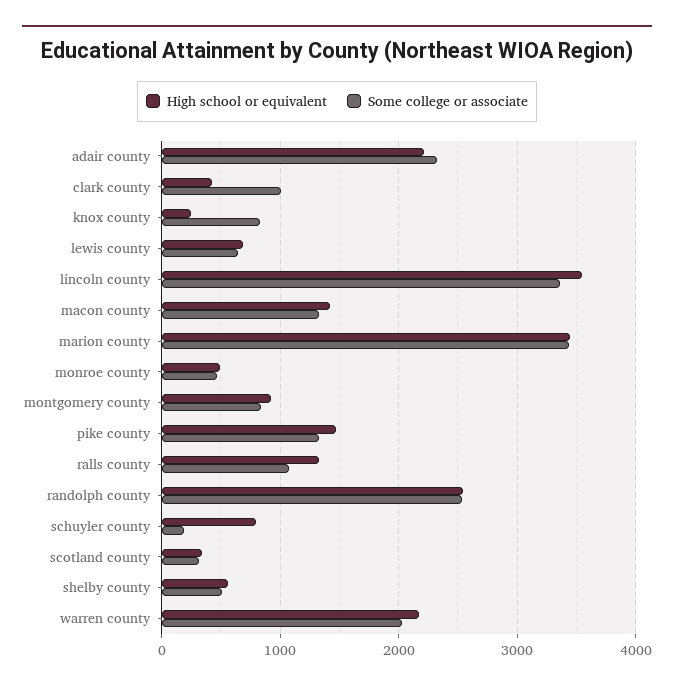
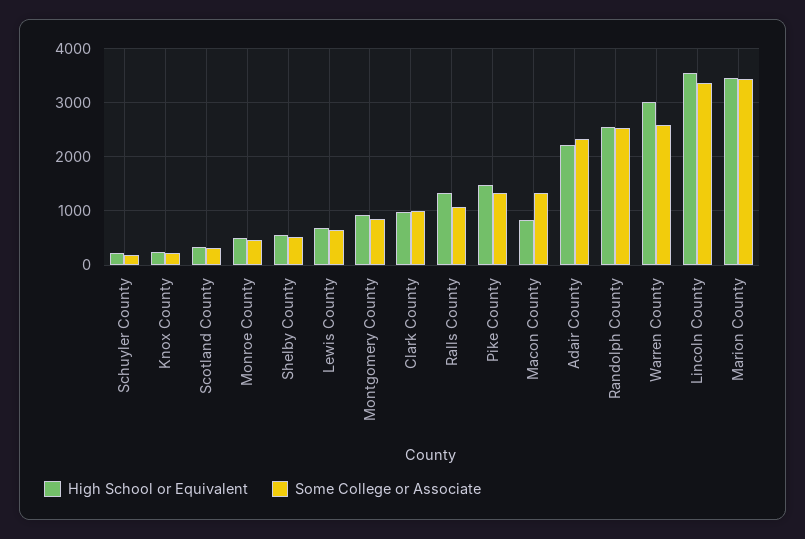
  {
    "High school or equivalent": {
      "adair county": 2200,
-     "clark county": 400,
+     "clark county": 1000,
      "knox county": 200,
      "lewis county": 700,
      "lincoln county": 3600,
-     "macon county": 1400,
+     "macon county": 800,
      "marion county": 3400,
      "monroe county": 500,
      "montgomery county": 900,
      "pike county": 1500,
      "ralls county": 1300,
      "randolph county": 2500,
-     "schuyler county": 800,
+     "schuyler county": 200,
      "scotland county": 300,
      "shelby county": 600,
-     "warren county": 2200
+     "warren county": 3000
    },
    "Some college or associate": {
      "adair county": 2300,
      "clark county": 1000,
-     "knox county": 800,
+     "knox county": 200,
      "lewis county": 600,
      "lincoln county": 3400,
      "macon county": 1300,
      "marion county": 3400,
      "monroe county": 500,
      "montgomery county": 800,
      "pike county": 1300,
      "ralls county": 1100,
      "randolph county": 2500,
      "schuyler county": 200,
      "scotland county": 300,
      "shelby county": 500,
-     "warren county": 2000
+     "warren county": 2600
    }
  }

